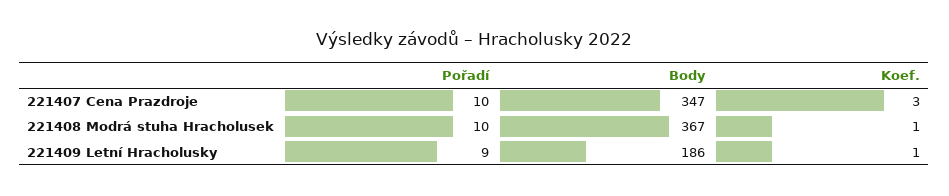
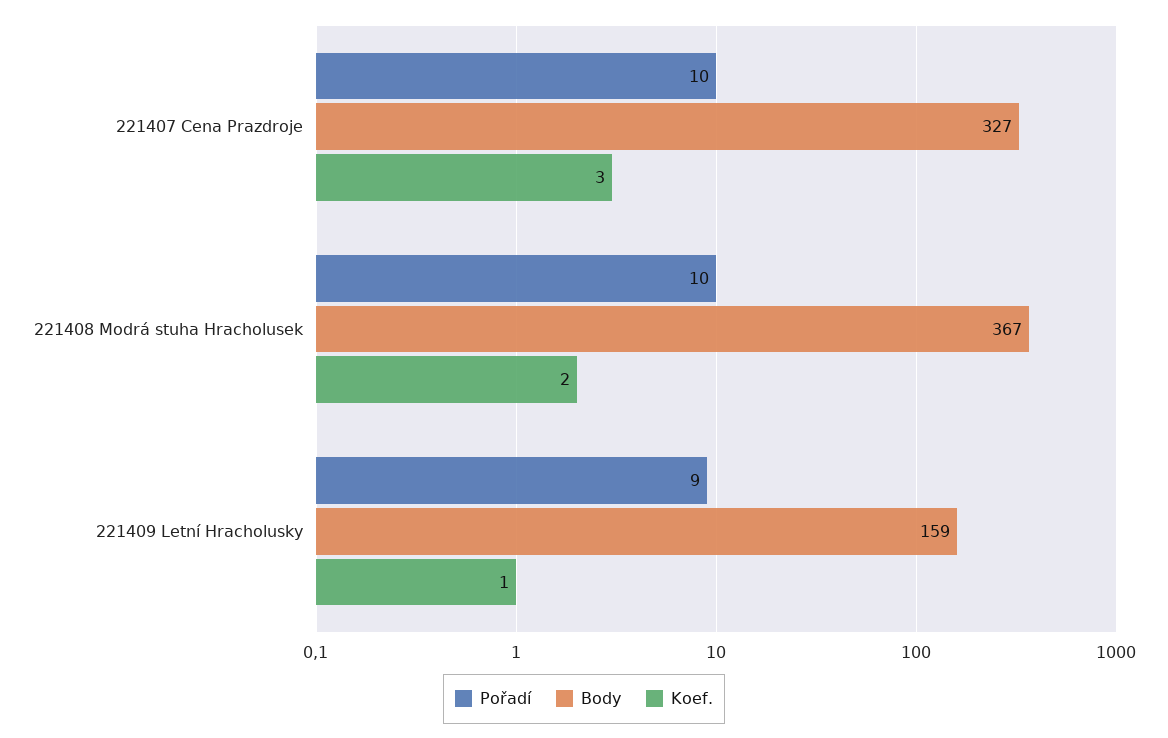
  {
    "Pořadí": {
      "221407 Cena Prazdroje": 10,
      "221408 Modrá stuha Hracholusek": 10,
      "221409 Letní Hracholusky": 9
    },
    "Body": {
-     "221407 Cena Prazdroje": 347,
+     "221407 Cena Prazdroje": 327,
      "221408 Modrá stuha Hracholusek": 367,
-     "221409 Letní Hracholusky": 186
+     "221409 Letní Hracholusky": 159
    },
    "Koef.": {
      "221407 Cena Prazdroje": 3,
-     "221408 Modrá stuha Hracholusek": 1,
+     "221408 Modrá stuha Hracholusek": 2,
      "221409 Letní Hracholusky": 1
    }
  }

